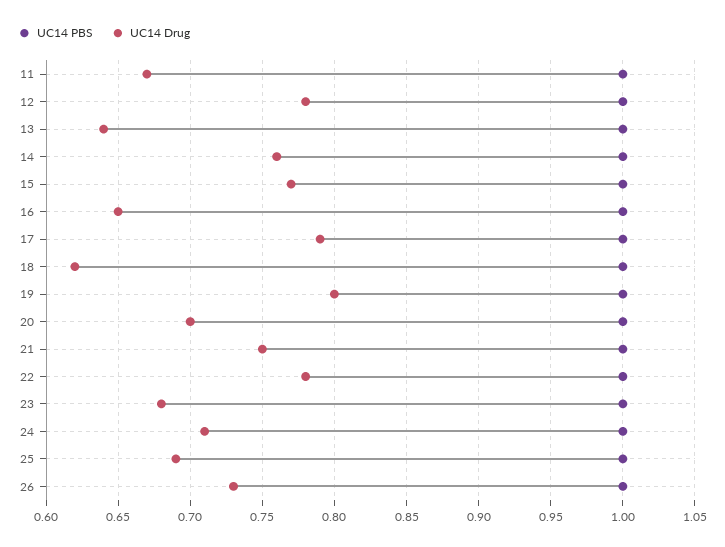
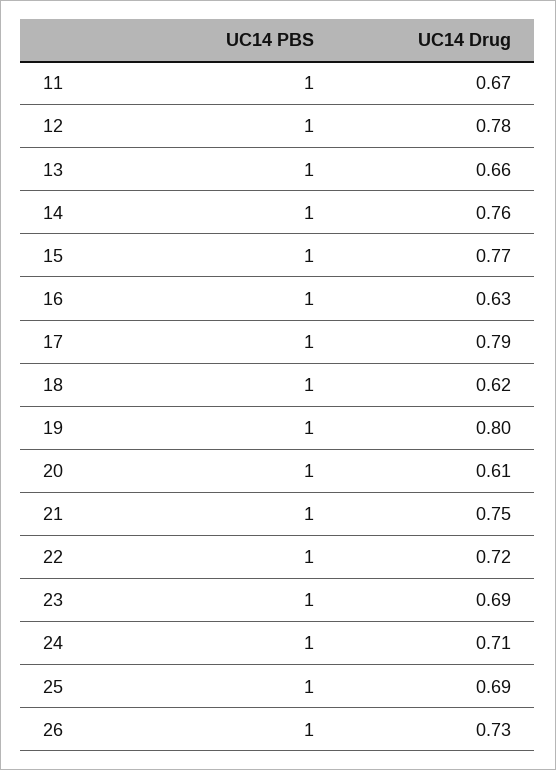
  {
    "UC14 PBS": {
      "11": 1,
      "12": 1,
      "13": 1,
      "14": 1,
      "15": 1,
      "16": 1,
      "17": 1,
      "18": 1,
      "19": 1,
      "20": 1,
      "21": 1,
      "22": 1,
      "23": 1,
      "24": 1,
      "25": 1,
      "26": 1
    },
    "UC14 Drug": {
      "11": 0.67,
      "12": 0.78,
-     "13": 0.64,
+     "13": 0.66,
      "14": 0.76,
      "15": 0.77,
-     "16": 0.65,
+     "16": 0.63,
      "17": 0.79,
      "18": 0.62,
      "19": 0.8,
-     "20": 0.7,
+     "20": 0.61,
      "21": 0.75,
-     "22": 0.78,
+     "22": 0.72,
-     "23": 0.68,
+     "23": 0.69,
      "24": 0.71,
      "25": 0.69,
      "26": 0.73
    }
  }

